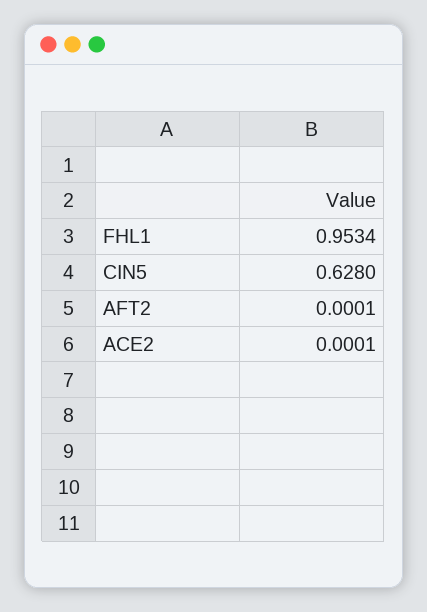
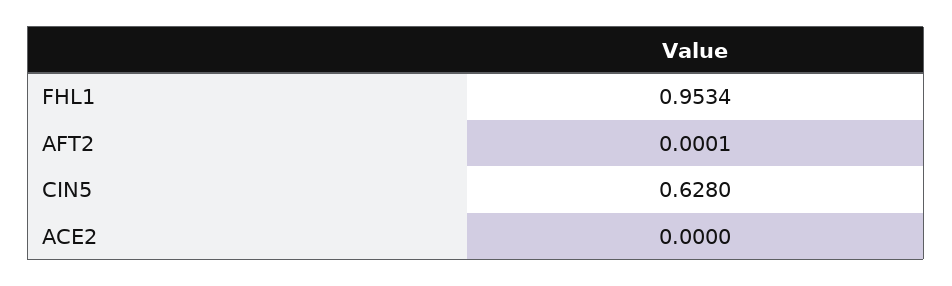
  {
    "FHL1": 0.9534,
    "CIN5": 0.628,
    "AFT2": 0.0001,
-   "ACE2": 0.0001
+   "ACE2": 0
  }

